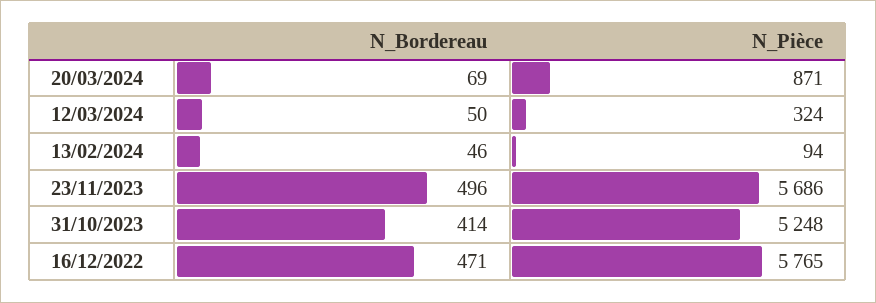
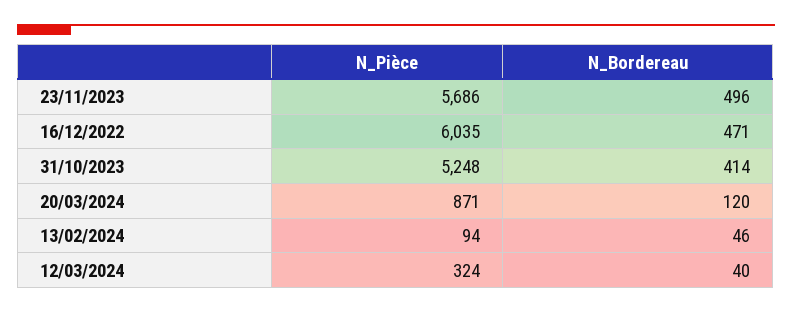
  {
    "N_Bordereau": {
-     "20/03/2024": 69,
+     "20/03/2024": 120,
-     "12/03/2024": 50,
+     "12/03/2024": 40,
      "13/02/2024": 46,
      "23/11/2023": 496,
      "31/10/2023": 414,
      "16/12/2022": 471
    },
    "N_Pièce": {
      "20/03/2024": 871,
      "12/03/2024": 324,
      "13/02/2024": 94,
      "23/11/2023": 5686,
      "31/10/2023": 5248,
-     "16/12/2022": 5765
+     "16/12/2022": 6035
    }
  }

